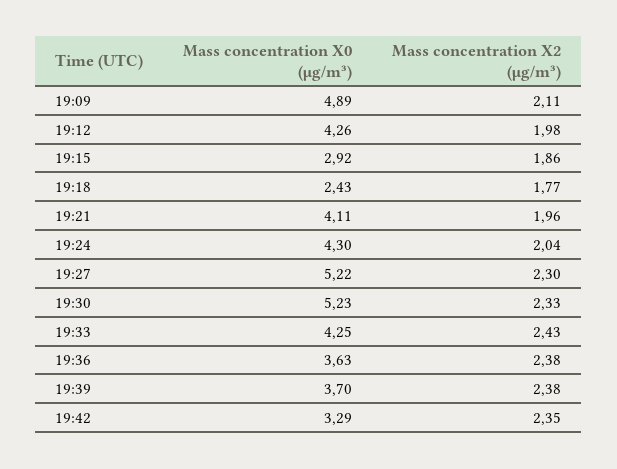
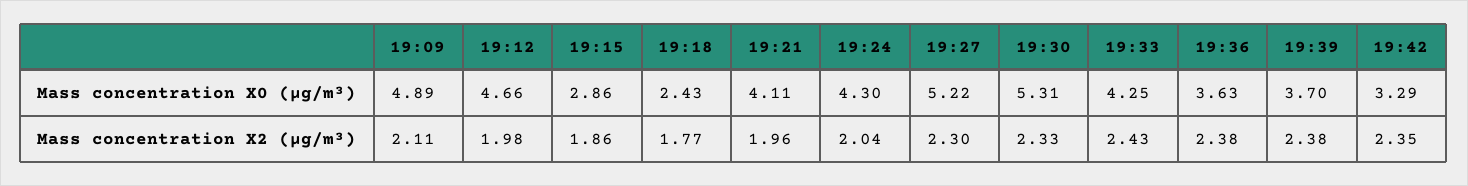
  {
    "Mass concentration X0 (μg/m³)": {
      "19:09": 4.89,
-     "19:12": 4.26,
+     "19:12": 4.66,
-     "19:15": 2.92,
+     "19:15": 2.86,
      "19:18": 2.43,
      "19:21": 4.11,
      "19:24": 4.3,
      "19:27": 5.22,
-     "19:30": 5.23,
+     "19:30": 5.31,
      "19:33": 4.25,
      "19:36": 3.63,
      "19:39": 3.7,
      "19:42": 3.29
    },
    "Mass concentration X2 (μg/m³)": {
      "19:09": 2.11,
      "19:12": 1.98,
      "19:15": 1.86,
      "19:18": 1.77,
      "19:21": 1.96,
      "19:24": 2.04,
      "19:27": 2.3,
      "19:30": 2.33,
      "19:33": 2.43,
      "19:36": 2.38,
      "19:39": 2.38,
      "19:42": 2.35
    }
  }

